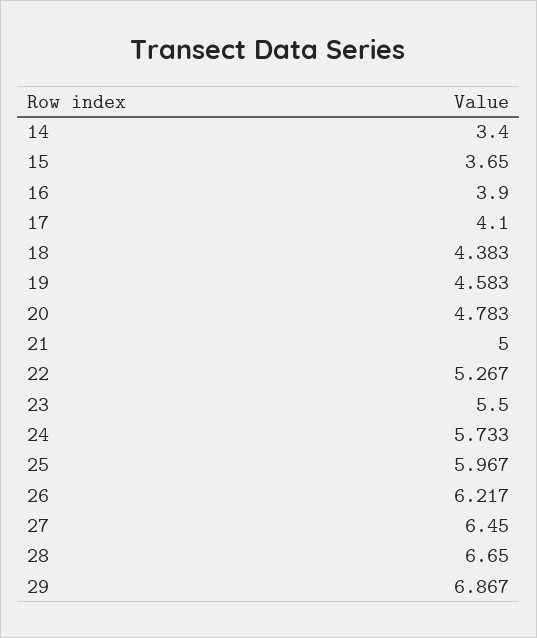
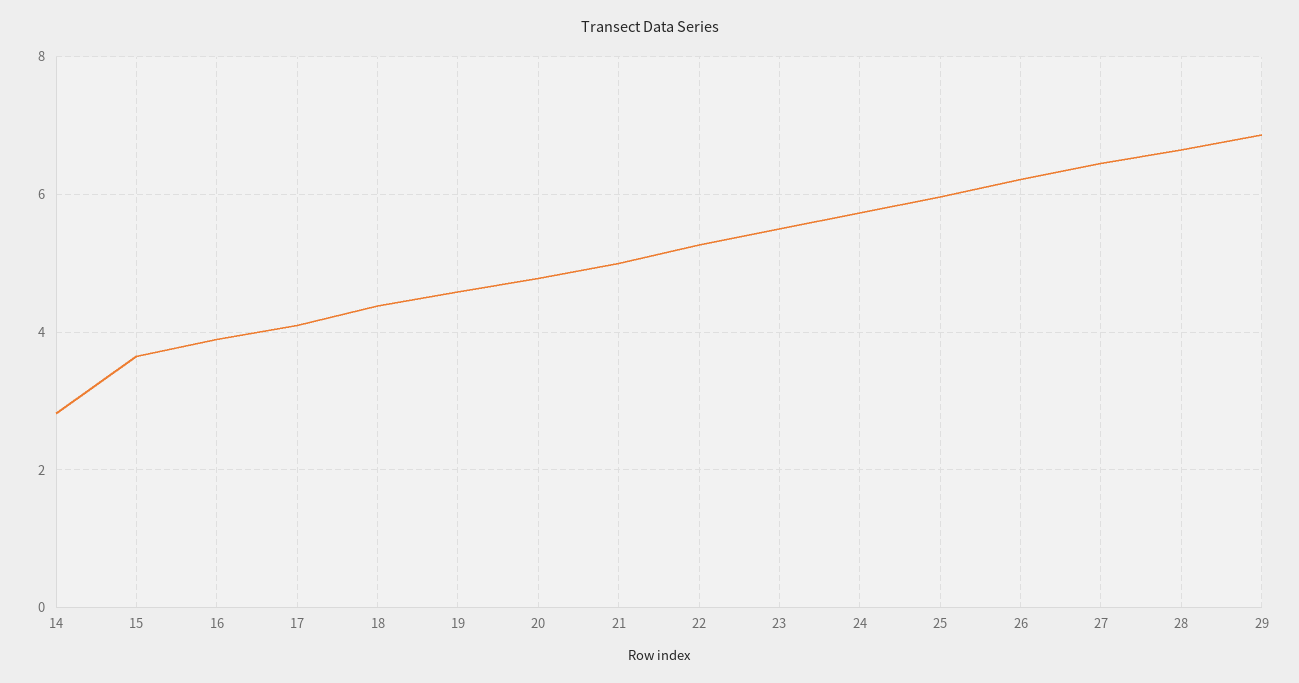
  {
-   "14": 3.4,
+   "14": 2.8,
    "15": 3.65,
    "16": 3.9,
    "17": 4.1,
    "18": 4.383,
    "19": 4.583,
    "20": 4.783,
    "21": 5,
    "22": 5.267,
    "23": 5.5,
    "24": 5.733,
    "25": 5.967,
    "26": 6.217,
    "27": 6.45,
    "28": 6.65,
    "29": 6.867
  }

